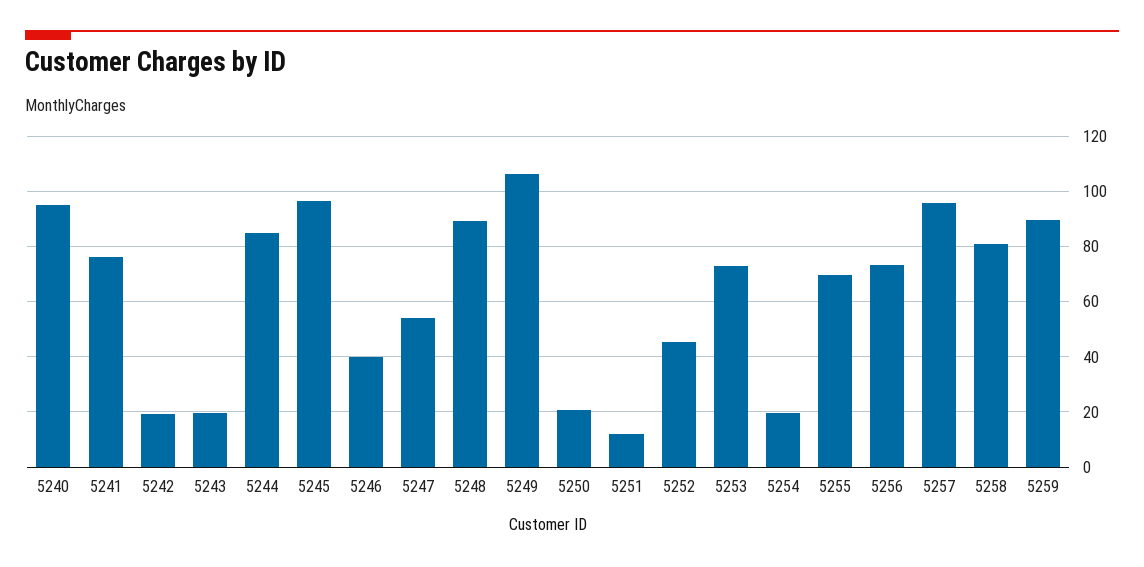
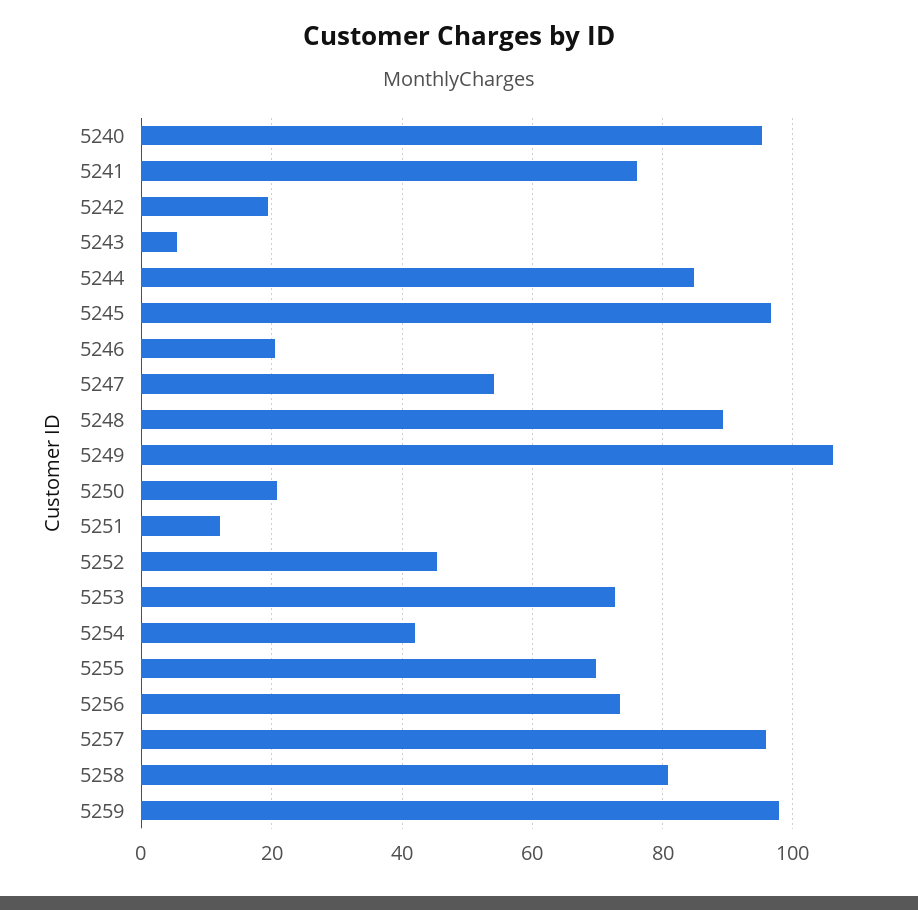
  {
    "5240": 96,
    "5241": 76,
    "5242": 20,
-   "5243": 20,
+   "5243": 6,
    "5244": 84,
    "5245": 96,
-   "5246": 40,
+   "5246": 20,
    "5247": 54,
    "5248": 90,
    "5249": 106,
    "5250": 20,
    "5251": 12,
    "5252": 46,
    "5253": 72,
-   "5254": 20,
+   "5254": 42,
    "5255": 70,
    "5256": 74,
    "5257": 96,
    "5258": 80,
-   "5259": 90
+   "5259": 98
  }

